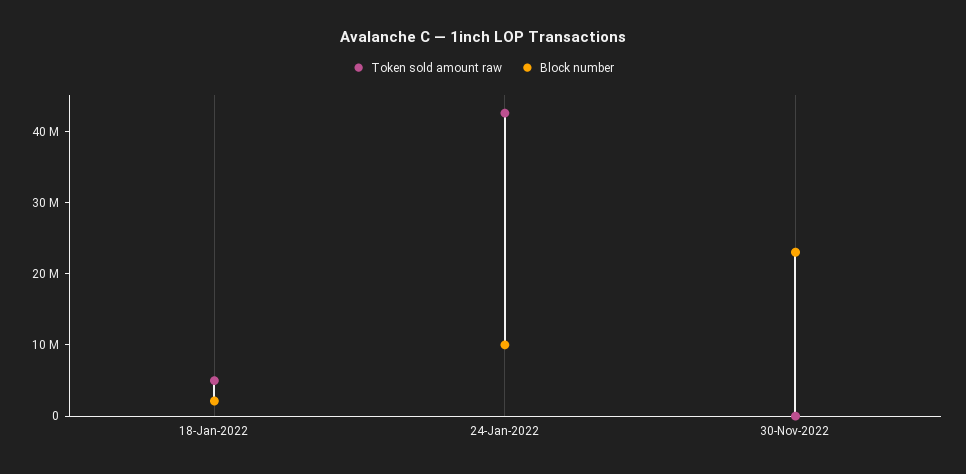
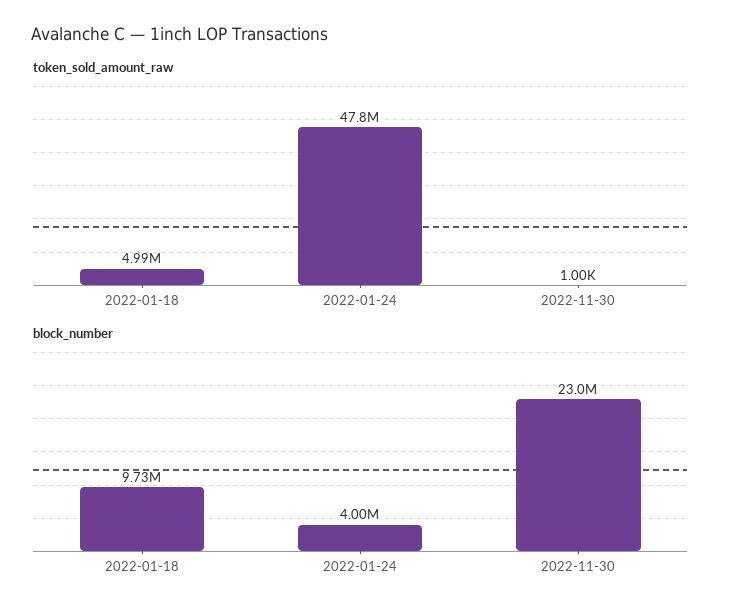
  {
    "Token sold amount raw": {
      "18-Jan-2022": 4990000,
-     "24-Jan-2022": 42000000,
+     "24-Jan-2022": 47800000,
      "30-Nov-2022": 1000
    },
    "Block number": {
-     "18-Jan-2022": 2000000,
+     "18-Jan-2022": 9730000,
-     "24-Jan-2022": 10000000,
+     "24-Jan-2022": 4000000,
      "30-Nov-2022": 23000000
    }
  }

